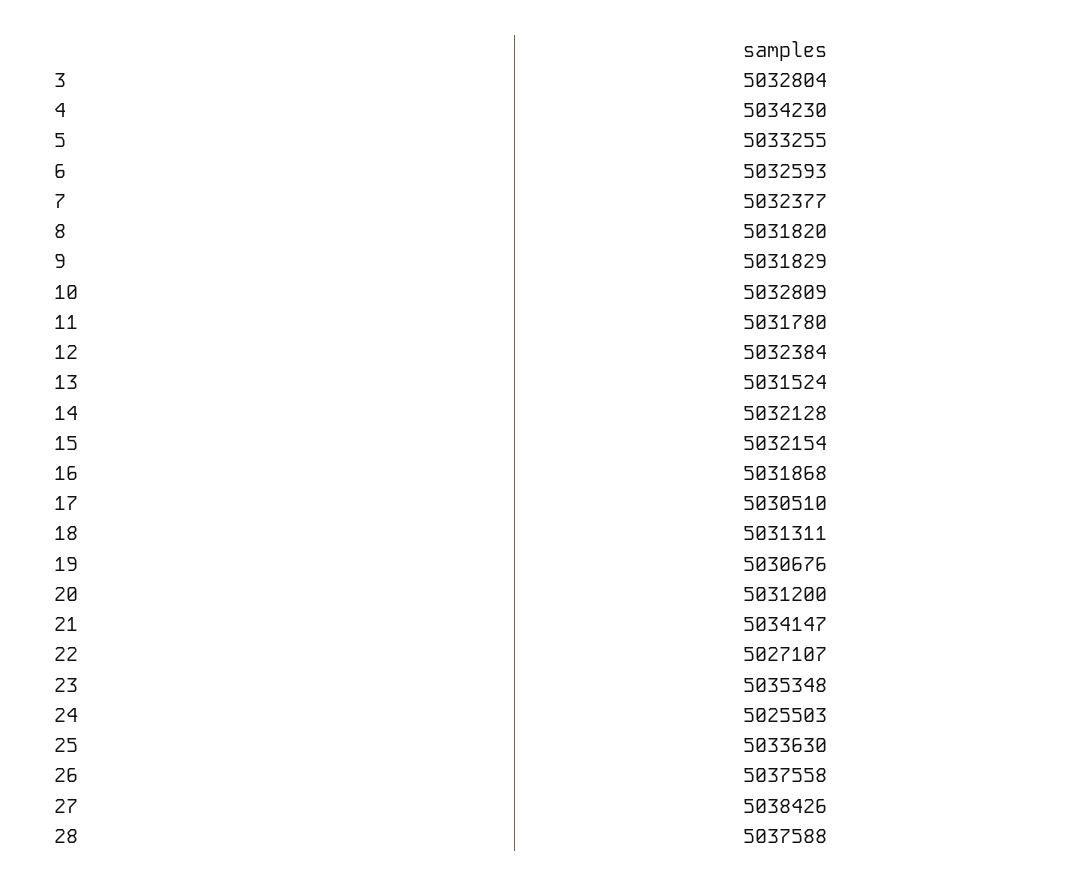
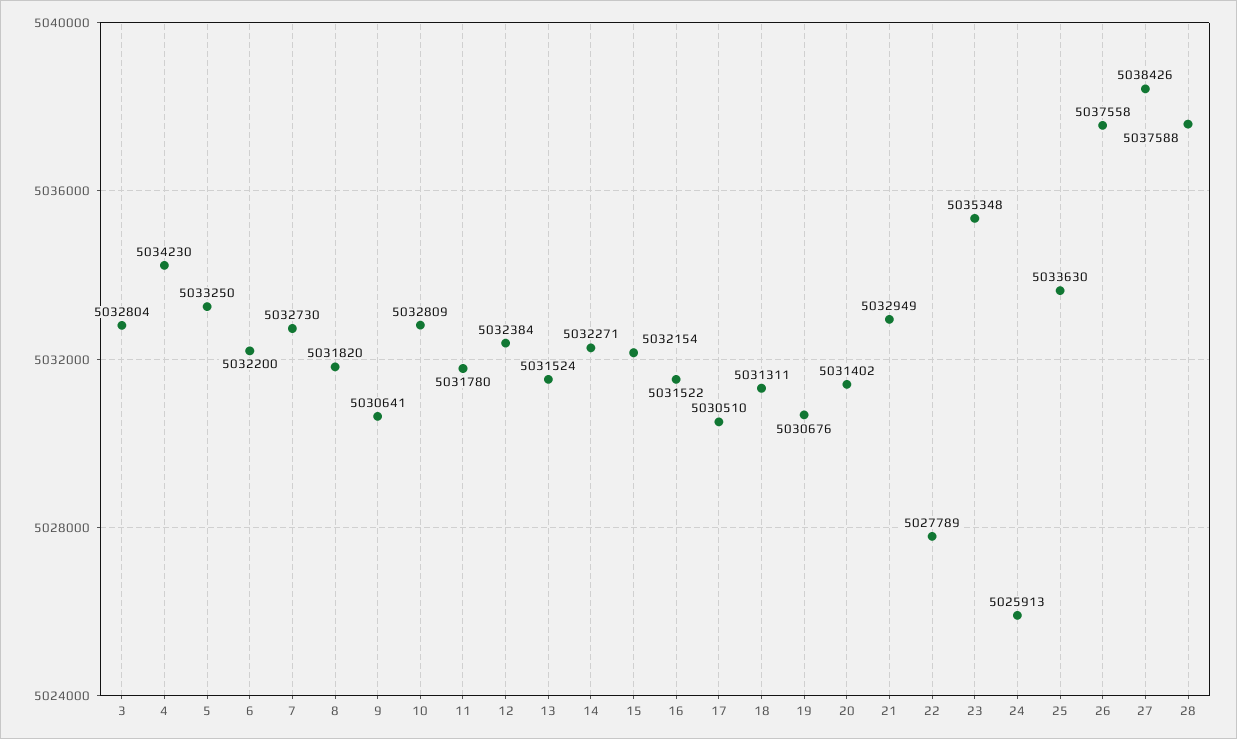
  {
    "3": 5032804,
    "4": 5034230,
-   "5": 5033255,
+   "5": 5033250,
-   "6": 5032593,
+   "6": 5032200,
-   "7": 5032377,
+   "7": 5032730,
    "8": 5031820,
-   "9": 5031829,
+   "9": 5030641,
    "10": 5032809,
    "11": 5031780,
    "12": 5032384,
    "13": 5031524,
-   "14": 5032128,
+   "14": 5032271,
    "15": 5032154,
-   "16": 5031868,
+   "16": 5031522,
    "17": 5030510,
    "18": 5031311,
    "19": 5030676,
-   "20": 5031200,
+   "20": 5031402,
-   "21": 5034147,
+   "21": 5032949,
-   "22": 5027107,
+   "22": 5027789,
    "23": 5035348,
-   "24": 5025503,
+   "24": 5025913,
    "25": 5033630,
    "26": 5037558,
    "27": 5038426,
    "28": 5037588
  }

